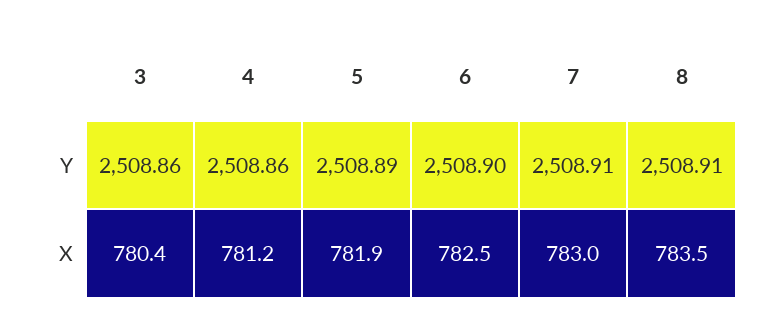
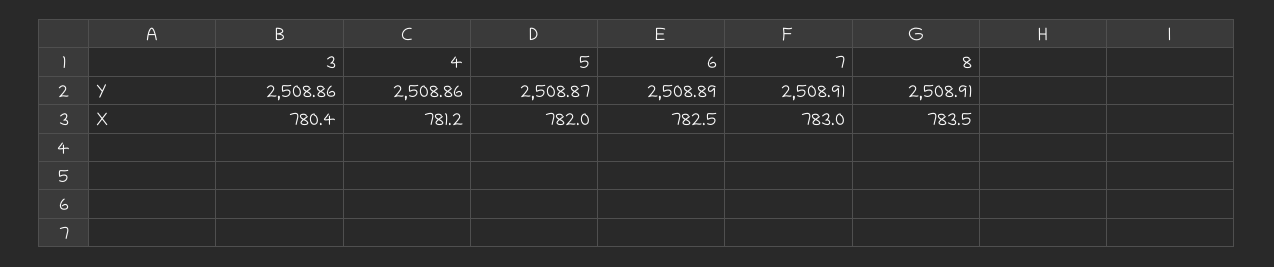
  {
    "3": {
      "Y": 2508.86,
      "X": 780.4
    },
    "4": {
      "Y": 2508.86,
      "X": 781.2
    },
    "5": {
-     "Y": 2508.89,
+     "Y": 2508.87,
-     "X": 781.9
+     "X": 782
    },
    "6": {
-     "Y": 2508.9,
+     "Y": 2508.89,
      "X": 782.5
    },
    "7": {
      "Y": 2508.91,
      "X": 783
    },
    "8": {
      "Y": 2508.91,
      "X": 783.5
    }
  }

